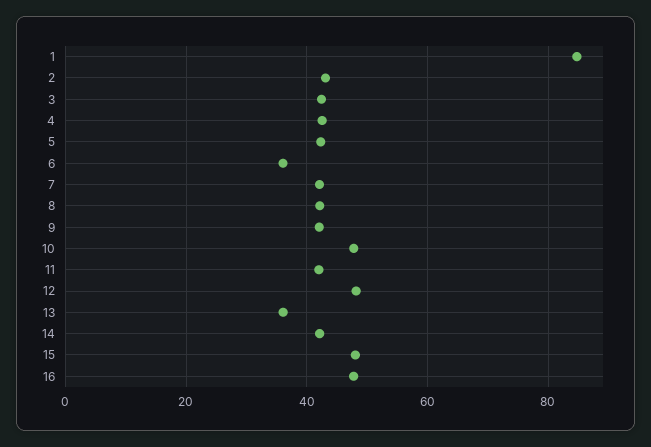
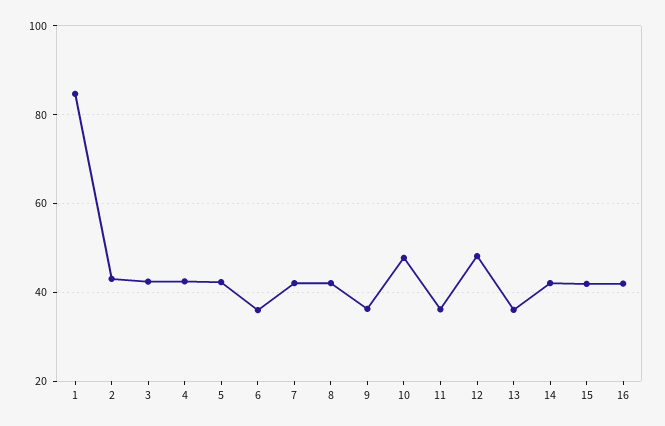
  {
    "1": 84,
    "2": 44,
    "3": 42,
    "4": 42,
    "5": 42,
    "6": 36,
    "7": 42,
    "8": 42,
-   "9": 42,
+   "9": 36,
    "10": 48,
-   "11": 42,
+   "11": 36,
    "12": 48,
    "13": 36,
    "14": 42,
-   "15": 48,
+   "15": 42,
-   "16": 48
+   "16": 42
  }

